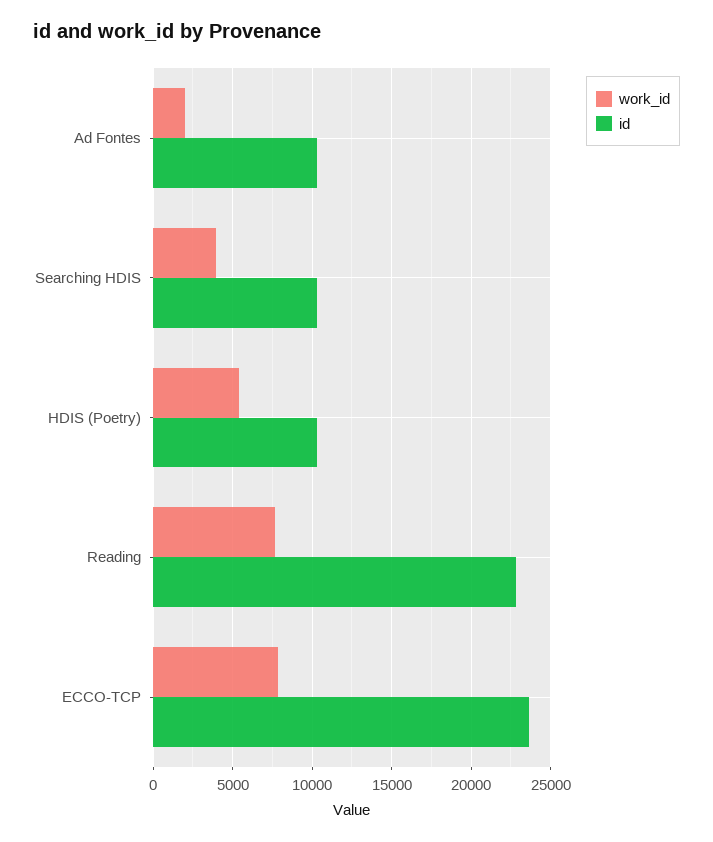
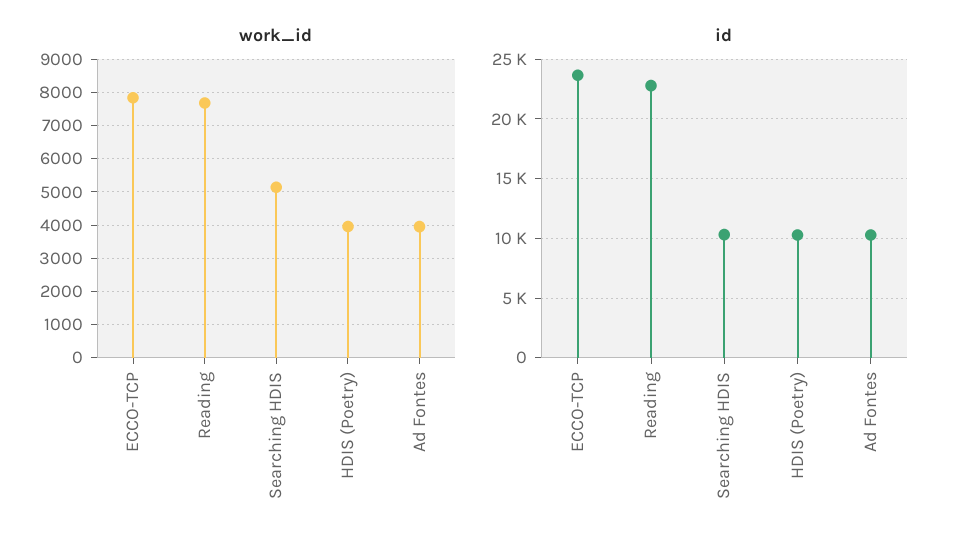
  {
    "work_id": {
-     "Ad Fontes": 2000,
+     "Ad Fontes": 4000,
-     "Searching HDIS": 4000,
+     "Searching HDIS": 5200,
-     "HDIS (Poetry)": 5500,
+     "HDIS (Poetry)": 4000,
      "Reading": 7600,
      "ECCO-TCP": 7800
    },
    "id": {
      "Ad Fontes": 10500,
      "Searching HDIS": 10500,
      "HDIS (Poetry)": 10500,
      "Reading": 23000,
      "ECCO-TCP": 23500
    }
  }

